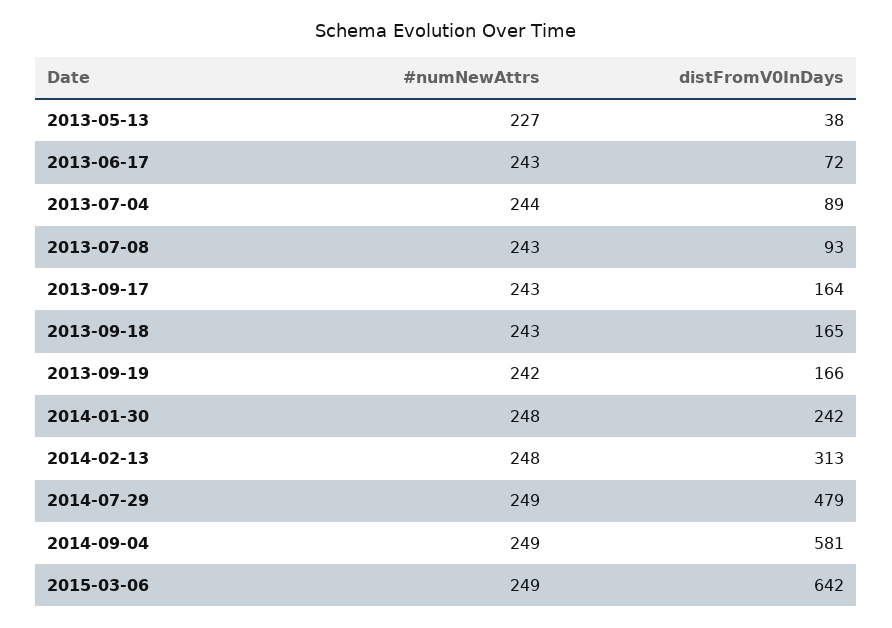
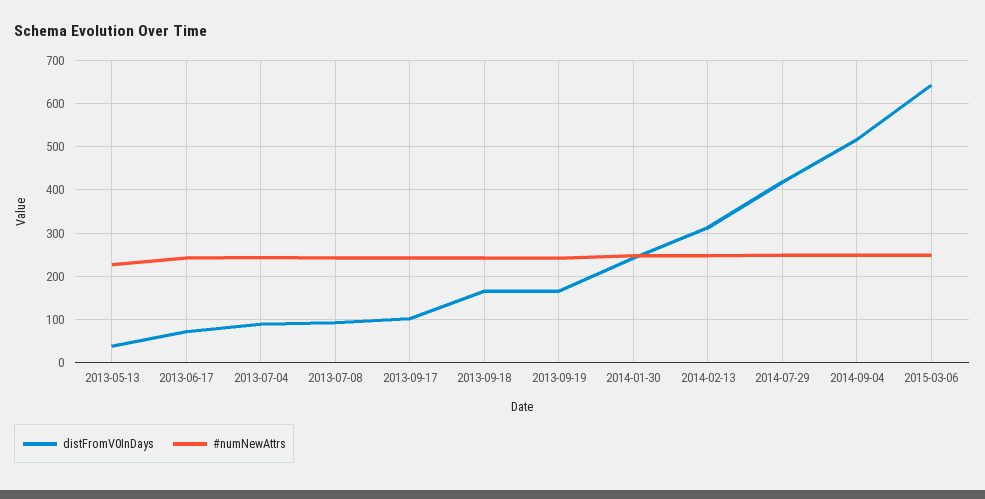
  {
    "#numNewAttrs": {
      "2013-05-13": 227,
      "2013-06-17": 243,
      "2013-07-04": 244,
      "2013-07-08": 243,
      "2013-09-17": 243,
      "2013-09-18": 243,
      "2013-09-19": 242,
      "2014-01-30": 248,
      "2014-02-13": 248,
      "2014-07-29": 249,
      "2014-09-04": 249,
      "2015-03-06": 249
    },
    "distFromV0InDays": {
      "2013-05-13": 38,
      "2013-06-17": 72,
      "2013-07-04": 89,
      "2013-07-08": 93,
-     "2013-09-17": 164,
+     "2013-09-17": 100,
      "2013-09-18": 165,
      "2013-09-19": 166,
      "2014-01-30": 242,
      "2014-02-13": 313,
-     "2014-07-29": 479,
+     "2014-07-29": 420,
-     "2014-09-04": 581,
+     "2014-09-04": 520,
      "2015-03-06": 642
    }
  }

